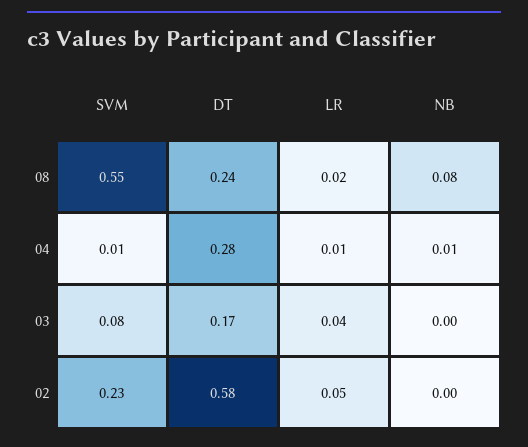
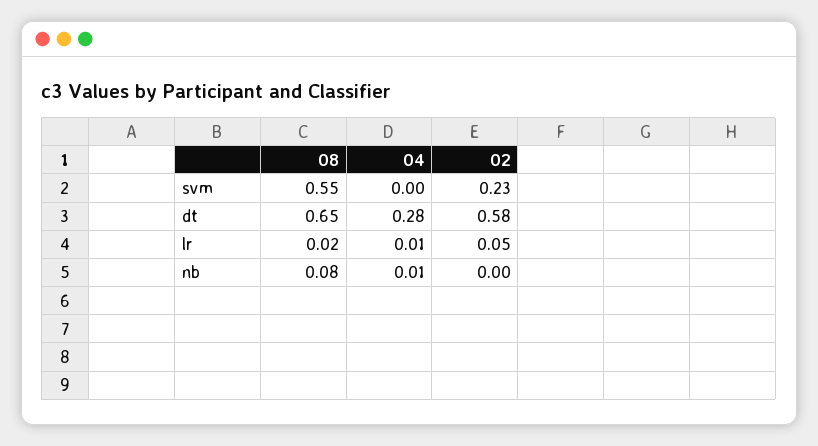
  {
    "SVM": {
      "08": 0.55,
-     "04": 0.01,
+     "04": 0,
-     "03": 0.08,
      "02": 0.23
    },
    "DT": {
-     "08": 0.24,
+     "08": 0.65,
      "04": 0.28,
-     "03": 0.17,
      "02": 0.58
    },
    "LR": {
      "08": 0.02,
      "04": 0.01,
-     "03": 0.04,
      "02": 0.05
    },
    "NB": {
      "08": 0.08,
      "04": 0.01,
-     "03": 0,
      "02": 0
    }
  }

